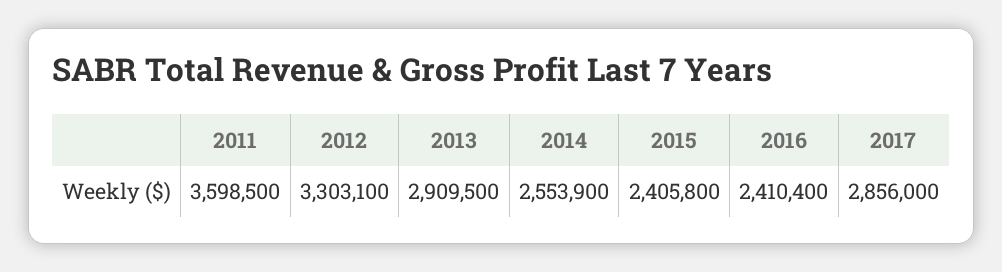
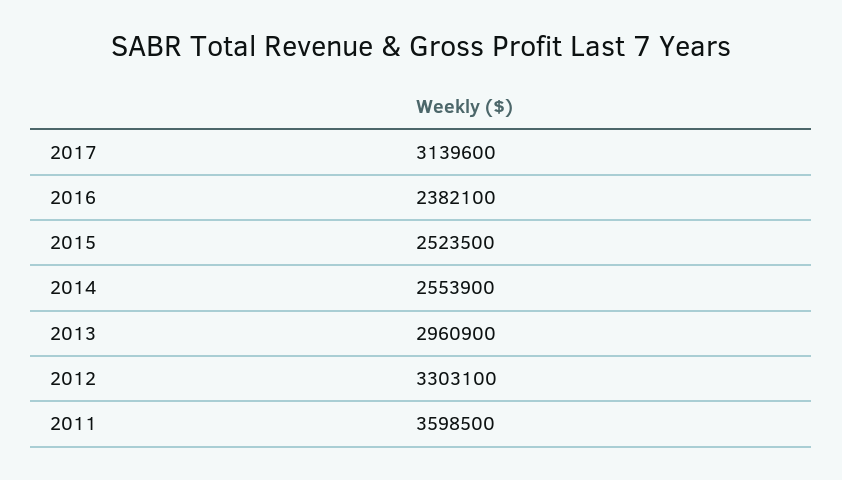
  {
    "2011": 3598500,
    "2012": 3303100,
-   "2013": 2909500,
+   "2013": 2960900,
    "2014": 2553900,
-   "2015": 2405800,
+   "2015": 2523500,
-   "2016": 2410400,
+   "2016": 2382100,
-   "2017": 2856000
+   "2017": 3139600
  }

